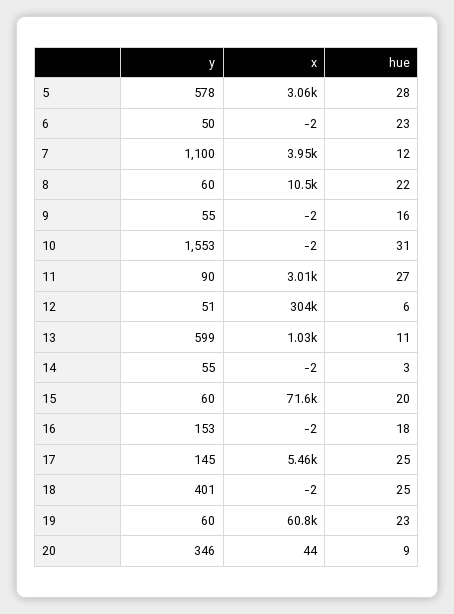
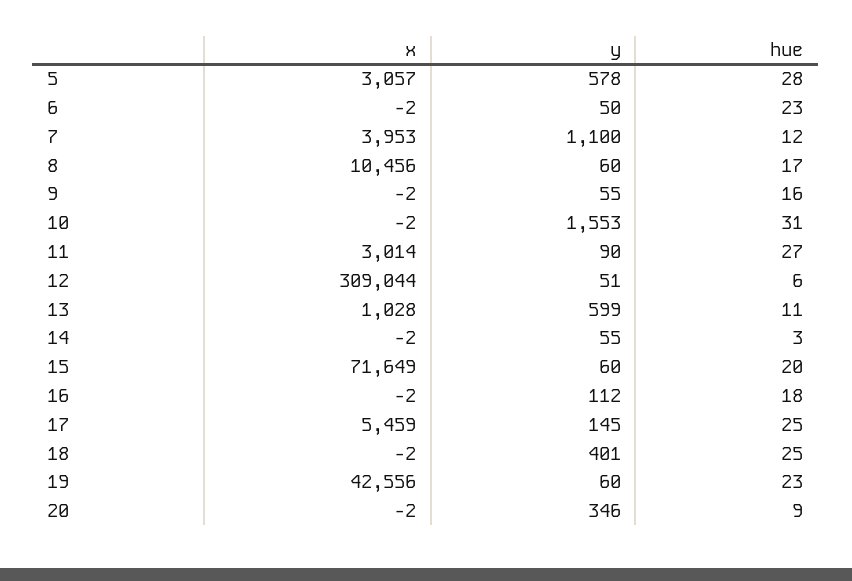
  {
    "y": {
      "5": 578,
      "6": 50,
      "7": 1100,
      "8": 60,
      "9": 55,
      "10": 1553,
      "11": 90,
      "12": 51,
      "13": 599,
      "14": 55,
      "15": 60,
-     "16": 153,
+     "16": 112,
      "17": 145,
      "18": 401,
      "19": 60,
      "20": 346
    },
    "x": {
      "5": 3057,
      "6": -2,
      "7": 3953,
      "8": 10456,
      "9": -2,
      "10": -2,
      "11": 3014,
-     "12": 304000,
+     "12": 309044,
      "13": 1028,
      "14": -2,
      "15": 71649,
      "16": -2,
      "17": 5459,
      "18": -2,
-     "19": 60800,
+     "19": 42556,
-     "20": 44
+     "20": -2
    },
    "hue": {
      "5": 28,
      "6": 23,
      "7": 12,
-     "8": 22,
+     "8": 17,
      "9": 16,
      "10": 31,
      "11": 27,
      "12": 6,
      "13": 11,
      "14": 3,
      "15": 20,
      "16": 18,
      "17": 25,
      "18": 25,
      "19": 23,
      "20": 9
    }
  }

